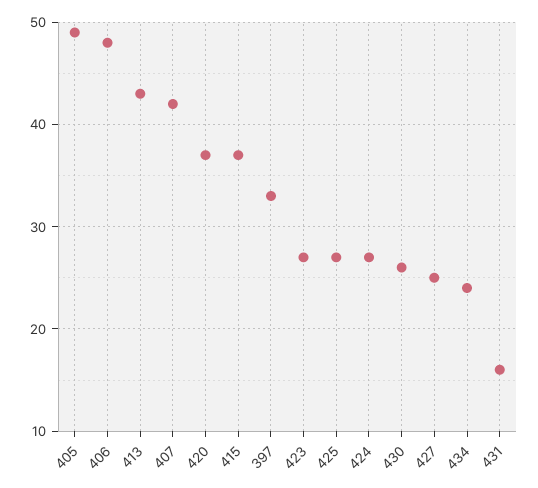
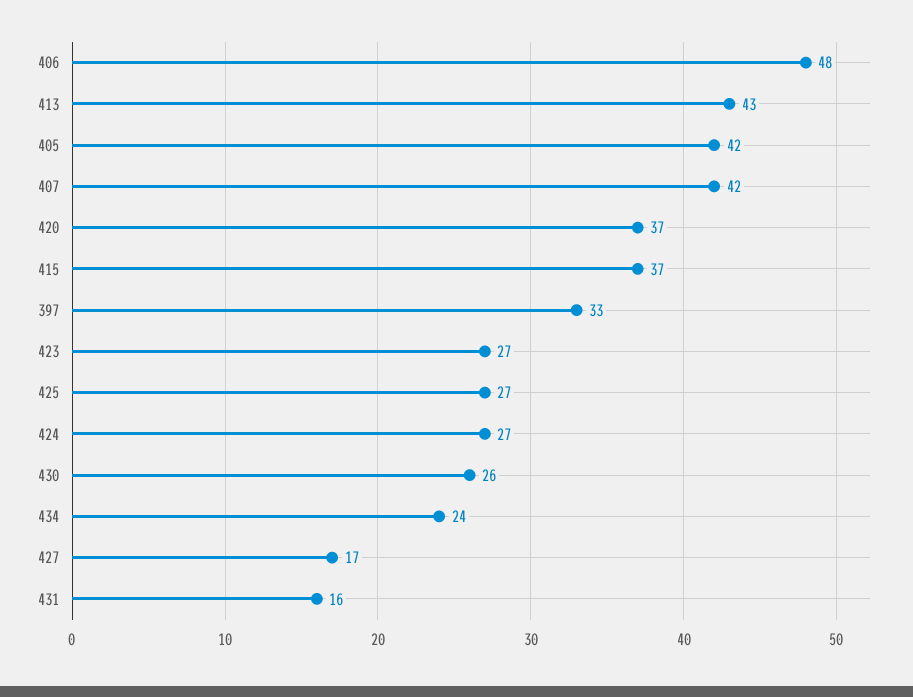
  {
-   "405": 49,
+   "405": 42,
    "406": 48,
    "413": 43,
    "407": 42,
    "420": 37,
    "415": 37,
    "397": 33,
    "423": 27,
    "425": 27,
    "424": 27,
    "430": 26,
-   "427": 25,
+   "427": 17,
    "434": 24,
    "431": 16
  }

